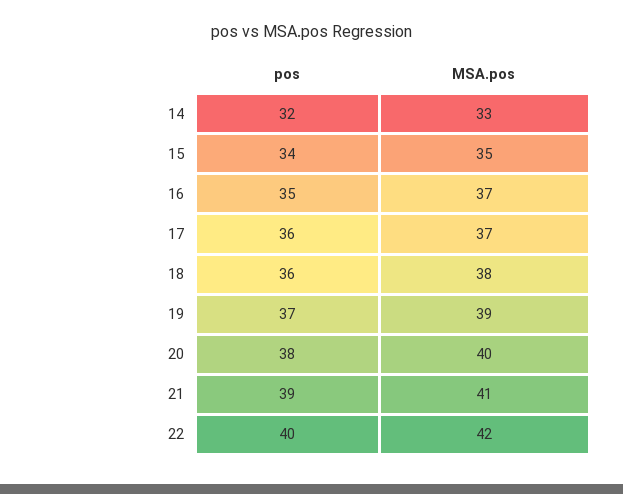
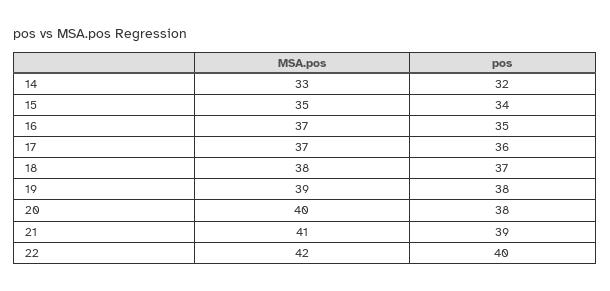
  {
    "pos": {
      "14": 32,
      "15": 34,
      "16": 35,
      "17": 36,
-     "18": 36,
+     "18": 37,
-     "19": 37,
+     "19": 38,
      "20": 38,
      "21": 39,
      "22": 40
    },
    "MSA.pos": {
      "14": 33,
      "15": 35,
      "16": 37,
      "17": 37,
      "18": 38,
      "19": 39,
      "20": 40,
      "21": 41,
      "22": 42
    }
  }

